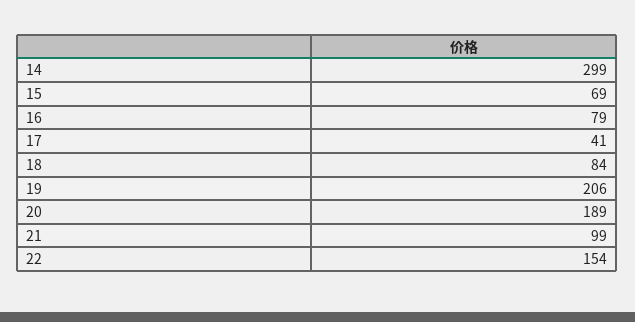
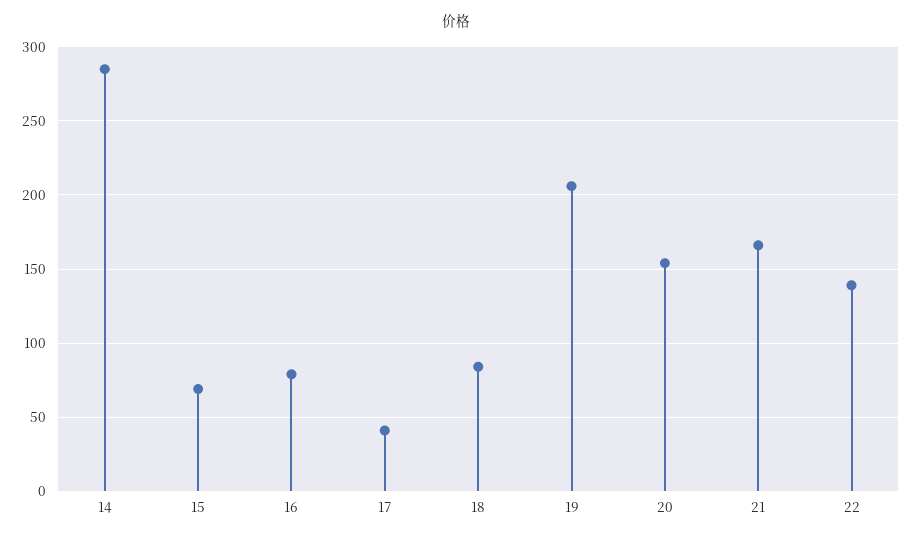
  {
-   "14": 299,
+   "14": 285,
    "15": 69,
    "16": 79,
    "17": 41,
    "18": 84,
    "19": 206,
-   "20": 189,
+   "20": 155,
-   "21": 99,
+   "21": 165,
-   "22": 154
+   "22": 140
  }

